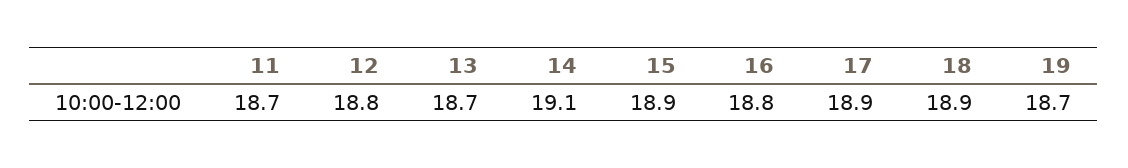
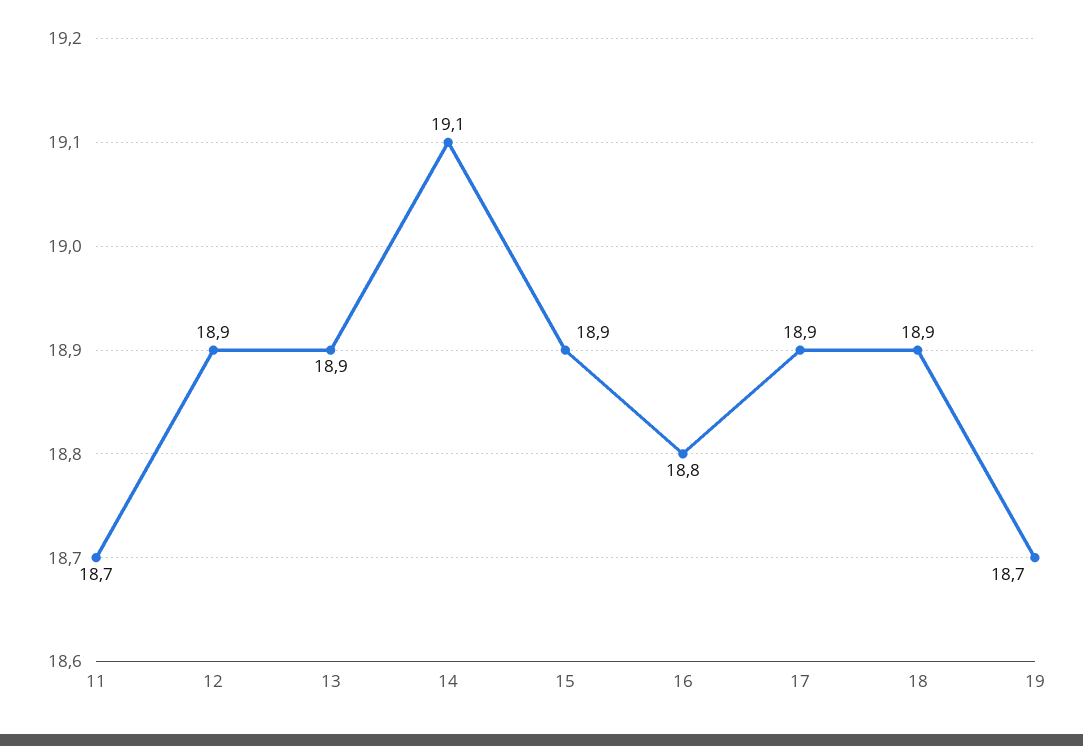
  {
    "11": 18.7,
-   "12": 18.8,
+   "12": 18.9,
-   "13": 18.7,
+   "13": 18.9,
    "14": 19.1,
    "15": 18.9,
    "16": 18.8,
    "17": 18.9,
    "18": 18.9,
    "19": 18.7
  }

